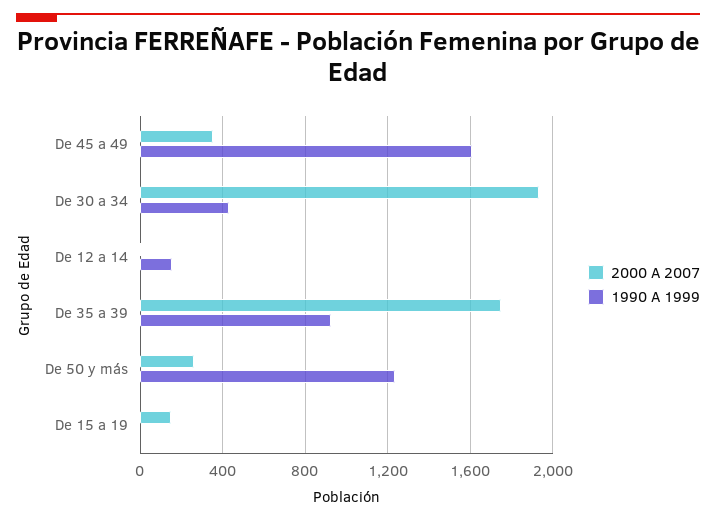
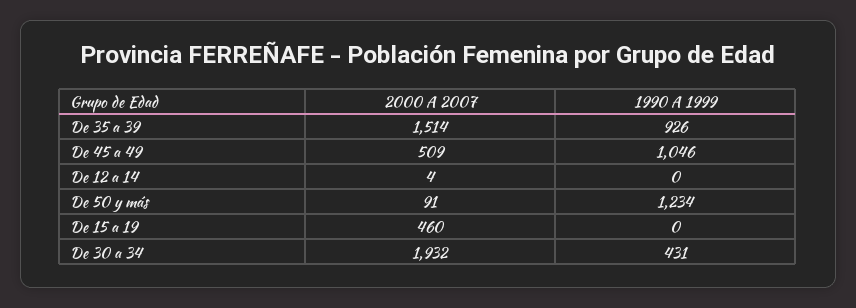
  {
    "2000 A 2007": {
-     "De 45 a 49": 350,
+     "De 45 a 49": 509,
      "De 30 a 34": 1932,
      "De 12 a 14": 4,
-     "De 35 a 39": 1750,
+     "De 35 a 39": 1514,
-     "De 50 y más": 250,
+     "De 50 y más": 91,
-     "De 15 a 19": 150
+     "De 15 a 19": 460
    },
    "1990 A 1999": {
-     "De 45 a 49": 1600,
+     "De 45 a 49": 1046,
      "De 30 a 34": 431,
-     "De 12 a 14": 150,
+     "De 12 a 14": 0,
      "De 35 a 39": 926,
      "De 50 y más": 1234,
      "De 15 a 19": 0
    }
  }

